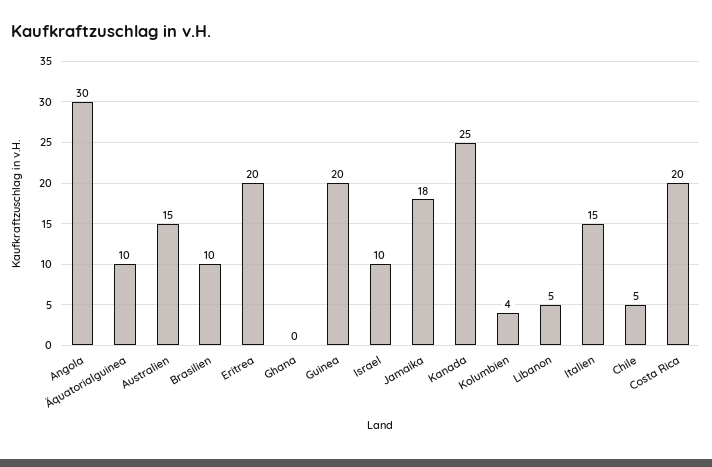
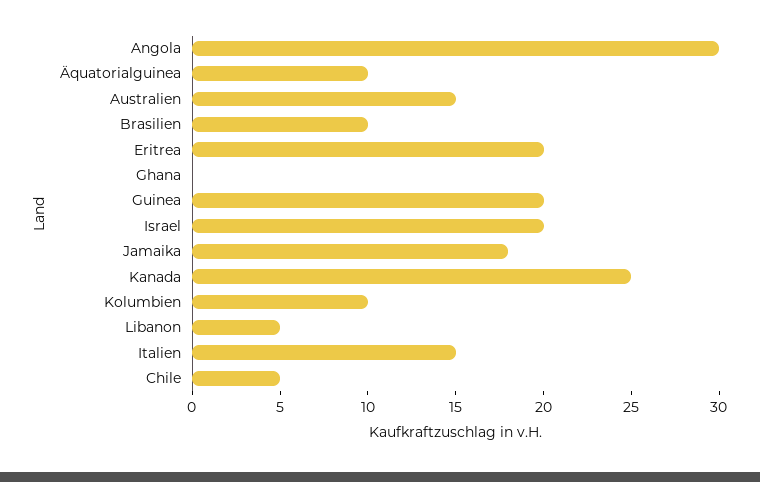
  {
    "Angola": 30,
    "Äquatorialguinea": 10,
    "Australien": 15,
    "Brasilien": 10,
    "Eritrea": 20,
    "Ghana": 0,
    "Guinea": 20,
-   "Israel": 10,
+   "Israel": 20,
    "Jamaika": 18,
    "Kanada": 25,
-   "Kolumbien": 4,
+   "Kolumbien": 10,
    "Libanon": 5,
    "Italien": 15,
-   "Chile": 5,
+   "Chile": 5
-   "Costa Rica": 20
  }

